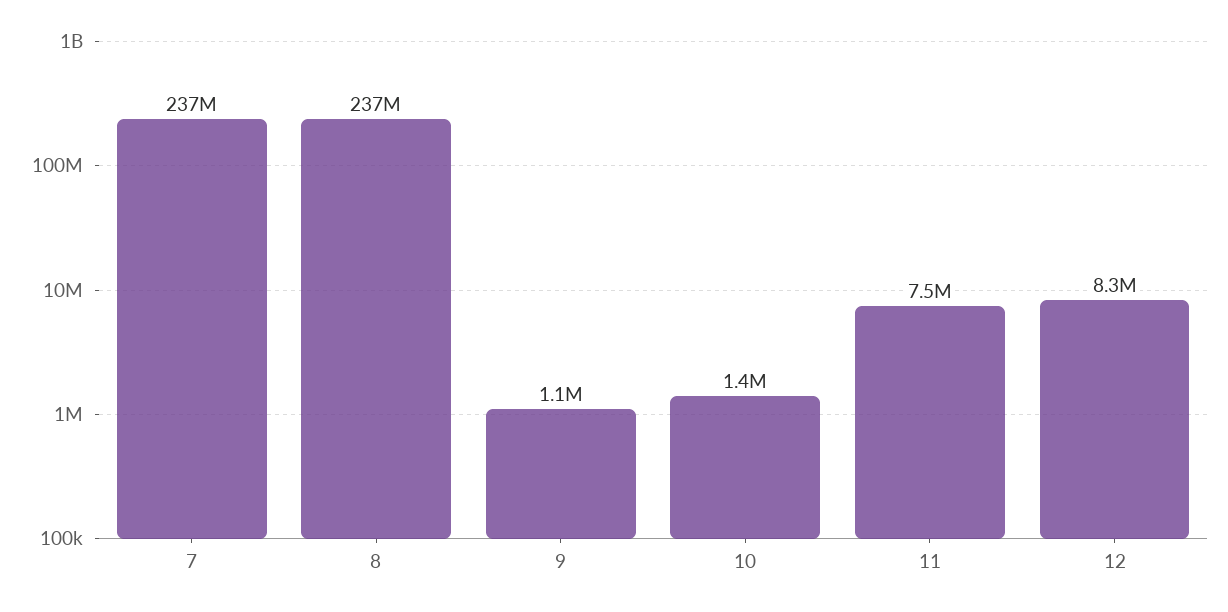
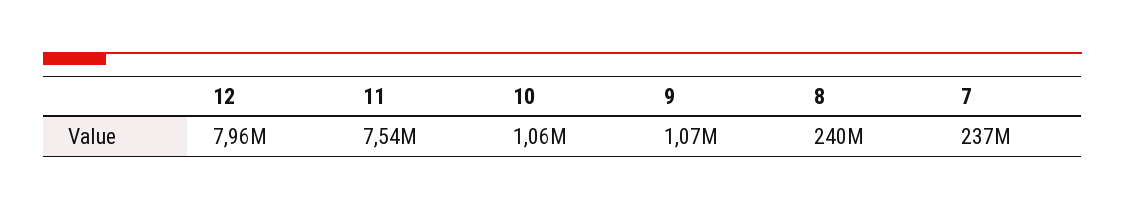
  {
    "7": 237000000,
-   "8": 237000000,
+   "8": 240000000,
    "9": 1070000,
-   "10": 1400000,
+   "10": 1060000,
    "11": 7540000,
-   "12": 8300000
+   "12": 7960000
  }

